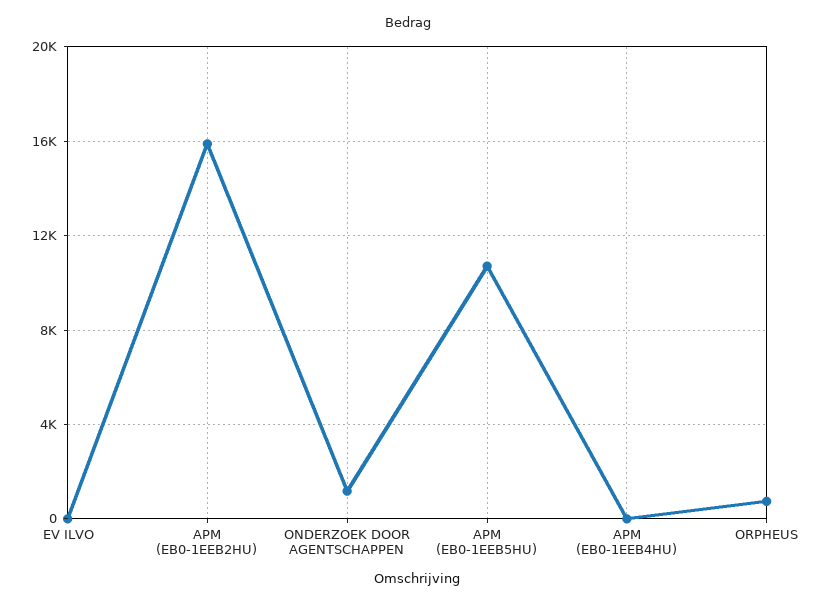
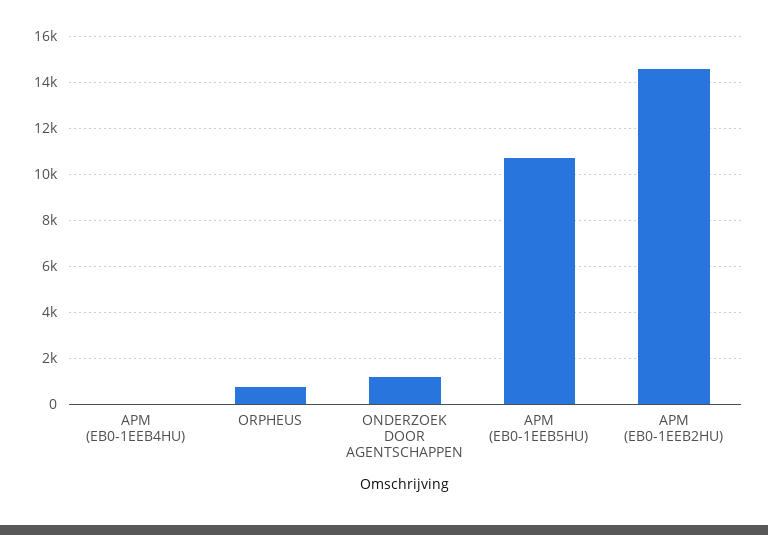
  {
-   "EV ILVO": 0,
-   "APM (EB0-1EEB2HU)": 16000,
+   "APM (EB0-1EEB2HU)": 14500,
    "ONDERZOEK DOOR AGENTSCHAPPEN": 1000,
    "APM (EB0-1EEB5HU)": 10500,
    "APM (EB0-1EEB4HU)": 0,
    "ORPHEUS": 500
  }

